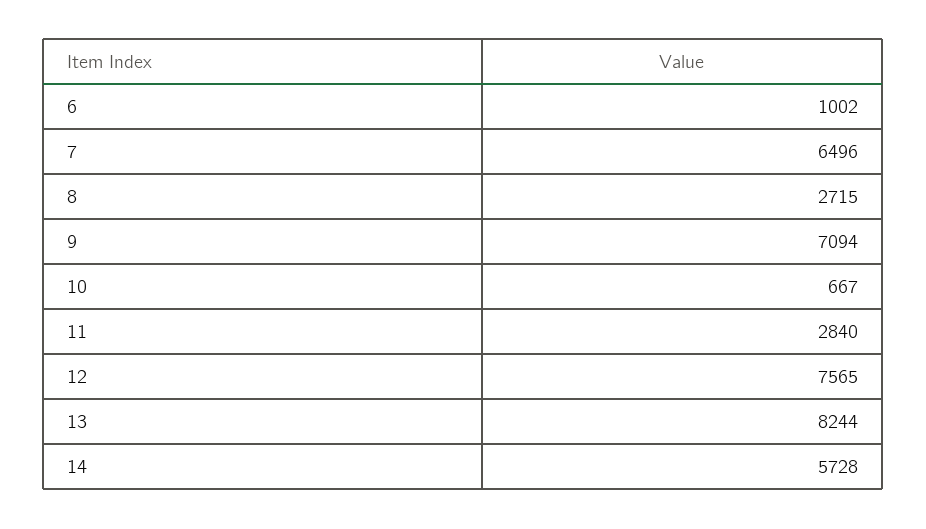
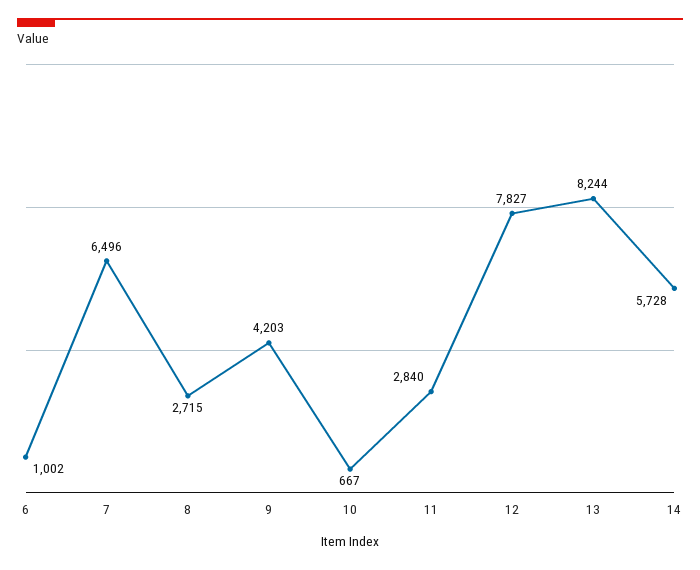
  {
    "6": 1002,
    "7": 6496,
    "8": 2715,
-   "9": 7094,
+   "9": 4203,
    "10": 667,
    "11": 2840,
-   "12": 7565,
+   "12": 7827,
    "13": 8244,
    "14": 5728
  }

